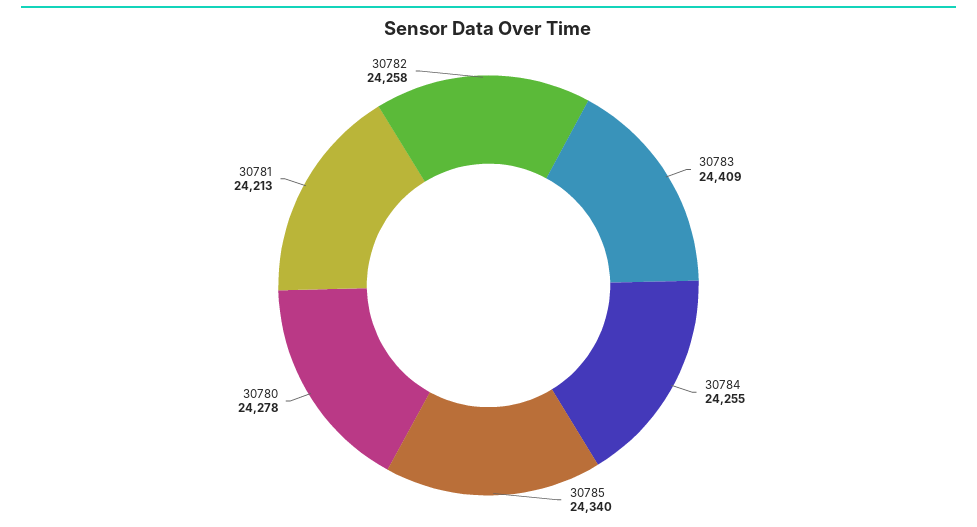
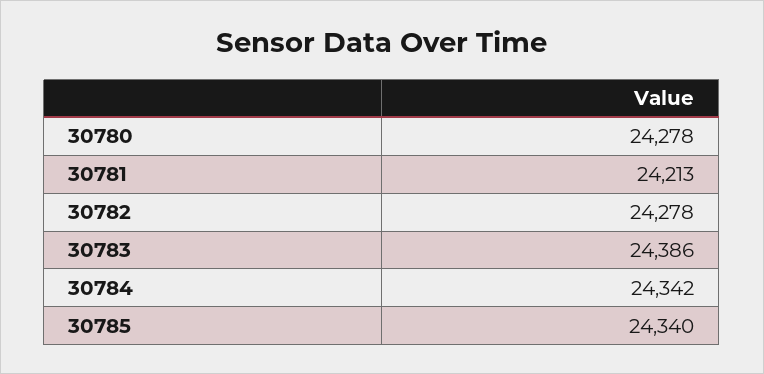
  {
-   "30783": 24409,
+   "30783": 24386,
-   "30784": 24255,
+   "30784": 24342,
    "30785": 24340,
    "30780": 24278,
    "30781": 24213,
-   "30782": 24258
+   "30782": 24278
  }

